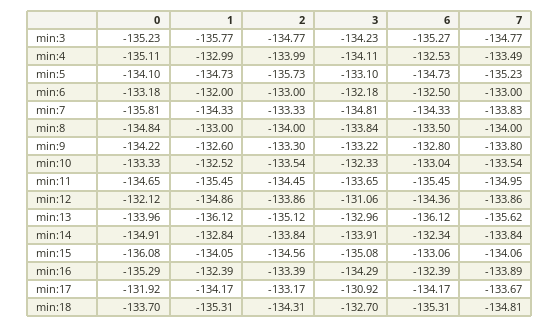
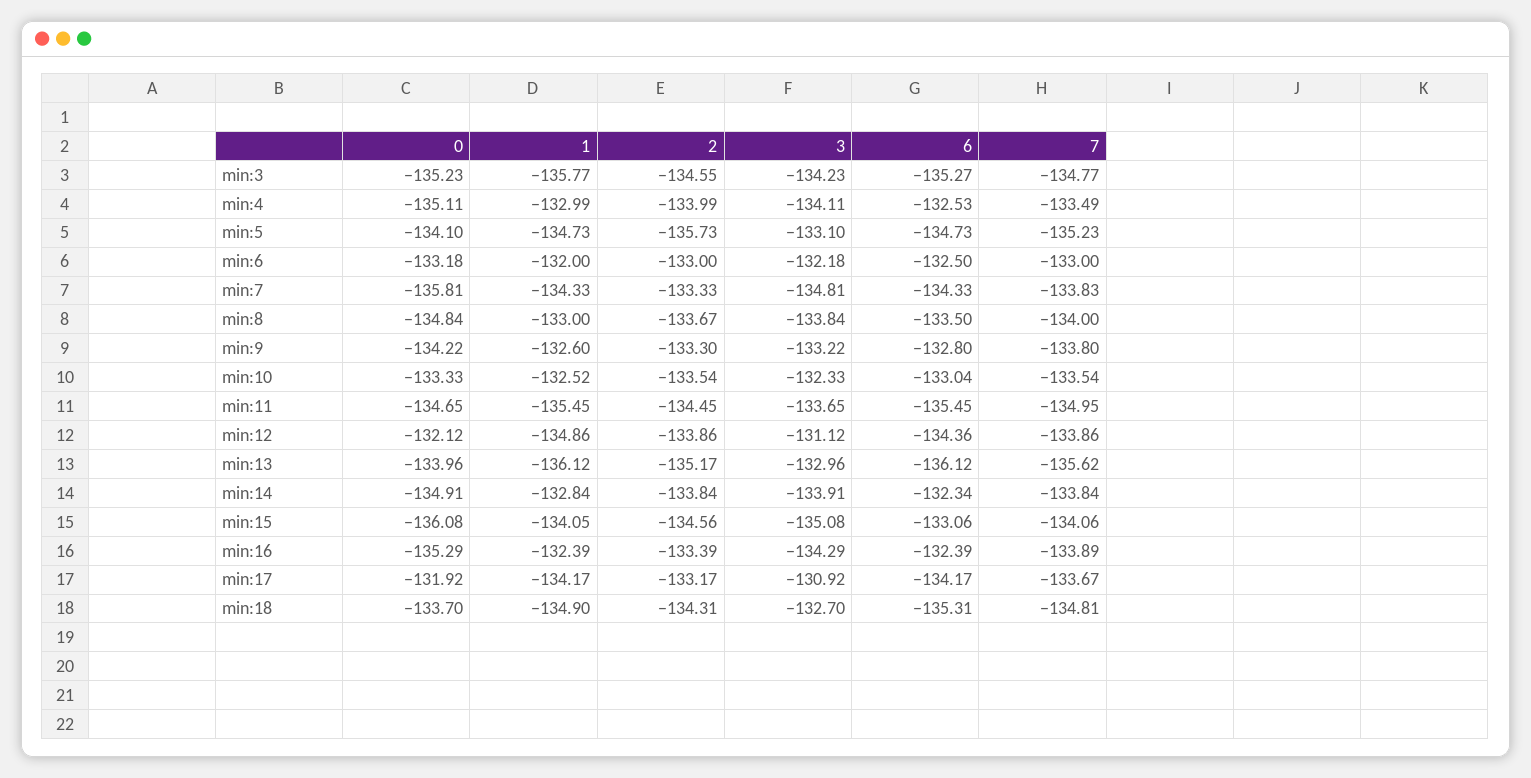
  {
    "0": {
      "min:3": -135.23,
      "min:4": -135.11,
      "min:5": -134.1,
      "min:6": -133.18,
      "min:7": -135.81,
      "min:8": -134.84,
      "min:9": -134.22,
      "min:10": -133.33,
      "min:11": -134.65,
      "min:12": -132.12,
      "min:13": -133.96,
      "min:14": -134.91,
      "min:15": -136.08,
      "min:16": -135.29,
      "min:17": -131.92,
      "min:18": -133.7
    },
    "1": {
      "min:3": -135.77,
      "min:4": -132.99,
      "min:5": -134.73,
      "min:6": -132,
      "min:7": -134.33,
      "min:8": -133,
      "min:9": -132.6,
      "min:10": -132.52,
      "min:11": -135.45,
      "min:12": -134.86,
      "min:13": -136.12,
      "min:14": -132.84,
      "min:15": -134.05,
      "min:16": -132.39,
      "min:17": -134.17,
-     "min:18": -135.31
+     "min:18": -134.9
    },
    "2": {
-     "min:3": -134.77,
+     "min:3": -134.55,
      "min:4": -133.99,
      "min:5": -135.73,
      "min:6": -133,
      "min:7": -133.33,
-     "min:8": -134,
+     "min:8": -133.67,
      "min:9": -133.3,
      "min:10": -133.54,
      "min:11": -134.45,
      "min:12": -133.86,
-     "min:13": -135.12,
+     "min:13": -135.17,
      "min:14": -133.84,
      "min:15": -134.56,
      "min:16": -133.39,
      "min:17": -133.17,
      "min:18": -134.31
    },
    "3": {
      "min:3": -134.23,
      "min:4": -134.11,
      "min:5": -133.1,
      "min:6": -132.18,
      "min:7": -134.81,
      "min:8": -133.84,
      "min:9": -133.22,
      "min:10": -132.33,
      "min:11": -133.65,
-     "min:12": -131.06,
+     "min:12": -131.12,
      "min:13": -132.96,
      "min:14": -133.91,
      "min:15": -135.08,
      "min:16": -134.29,
      "min:17": -130.92,
      "min:18": -132.7
    },
    "6": {
      "min:3": -135.27,
      "min:4": -132.53,
      "min:5": -134.73,
      "min:6": -132.5,
      "min:7": -134.33,
      "min:8": -133.5,
      "min:9": -132.8,
      "min:10": -133.04,
      "min:11": -135.45,
      "min:12": -134.36,
      "min:13": -136.12,
      "min:14": -132.34,
      "min:15": -133.06,
      "min:16": -132.39,
      "min:17": -134.17,
      "min:18": -135.31
    },
    "7": {
      "min:3": -134.77,
      "min:4": -133.49,
      "min:5": -135.23,
      "min:6": -133,
      "min:7": -133.83,
      "min:8": -134,
      "min:9": -133.8,
      "min:10": -133.54,
      "min:11": -134.95,
      "min:12": -133.86,
      "min:13": -135.62,
      "min:14": -133.84,
      "min:15": -134.06,
      "min:16": -133.89,
      "min:17": -133.67,
      "min:18": -134.81
    }
  }

